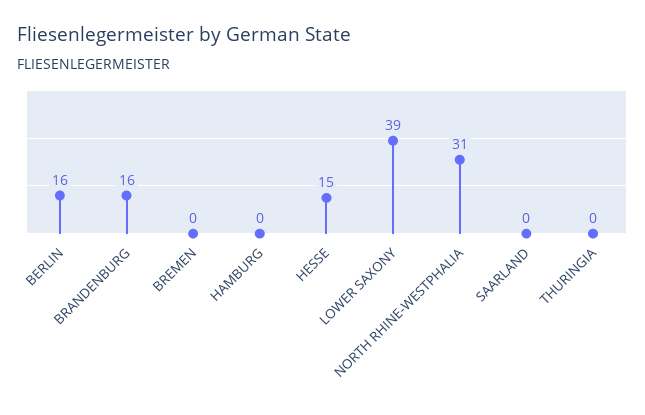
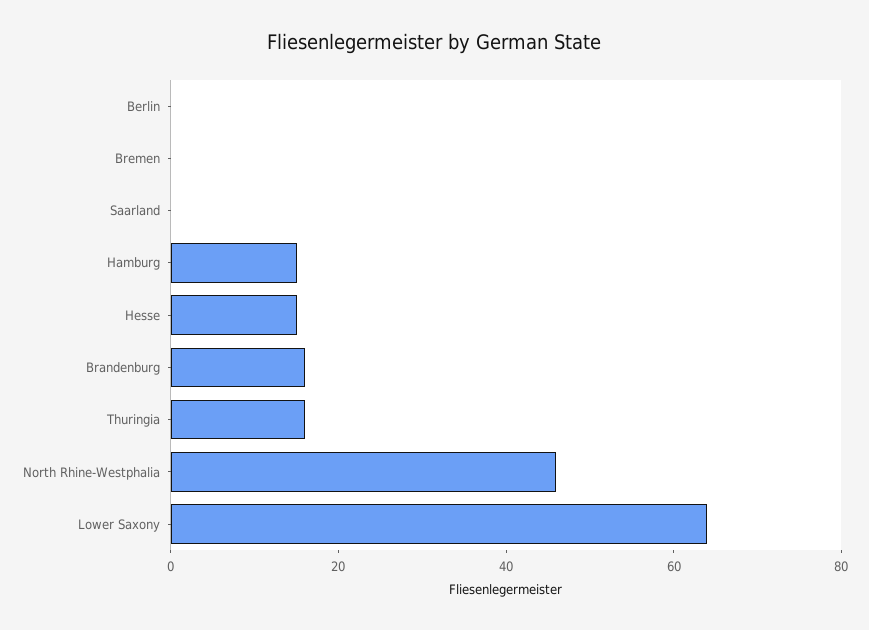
  {
-   "BERLIN": 16,
+   "BERLIN": 0,
    "BRANDENBURG": 16,
    "BREMEN": 0,
-   "HAMBURG": 0,
+   "HAMBURG": 15,
    "HESSE": 15,
-   "LOWER SAXONY": 39,
+   "LOWER SAXONY": 65,
-   "NORTH RHINE-WESTPHALIA": 31,
+   "NORTH RHINE-WESTPHALIA": 45,
    "SAARLAND": 0,
-   "THURINGIA": 0
+   "THURINGIA": 15
  }

